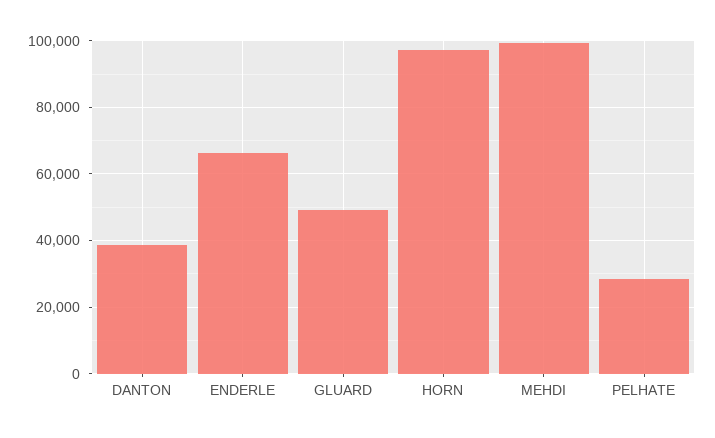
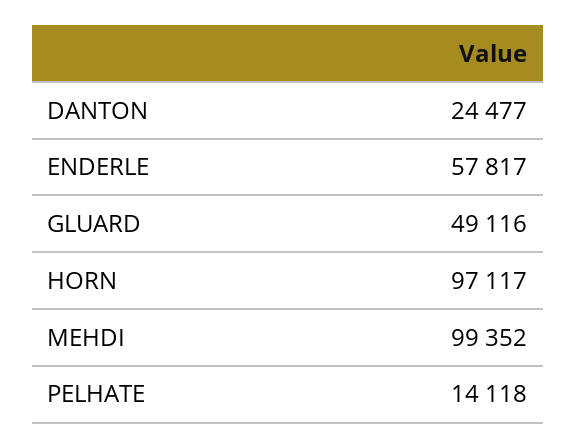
  {
-   "DANTON": 38000,
+   "DANTON": 24477,
-   "ENDERLE": 66000,
+   "ENDERLE": 57817,
    "GLUARD": 49116,
    "HORN": 97117,
    "MEHDI": 99352,
-   "PELHATE": 28000
+   "PELHATE": 14118
  }

